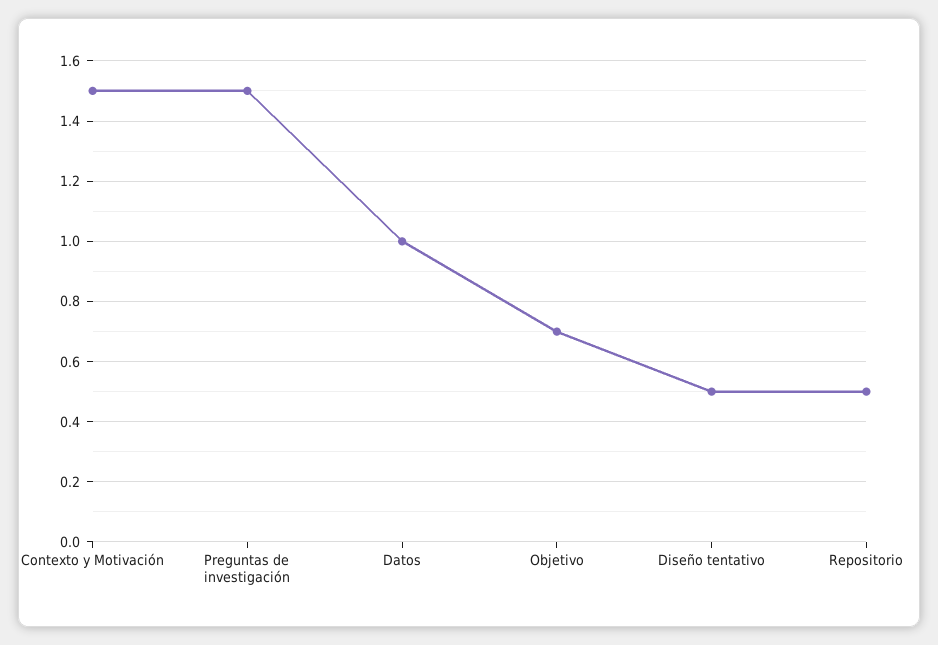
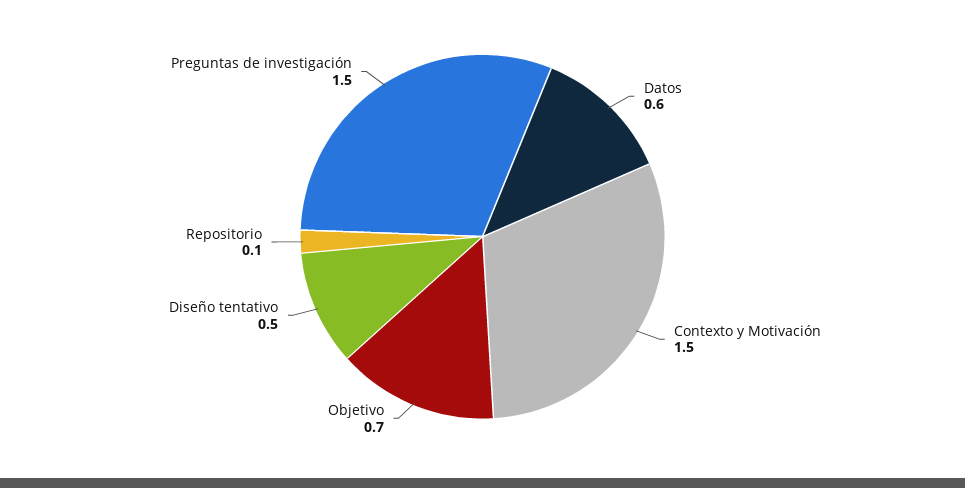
  {
    "Contexto y Motivación": 1.5,
    "Preguntas de investigación": 1.5,
-   "Datos": 1,
+   "Datos": 0.6,
    "Objetivo": 0.7,
    "Diseño tentativo": 0.5,
-   "Repositorio": 0.5
+   "Repositorio": 0.1
  }

